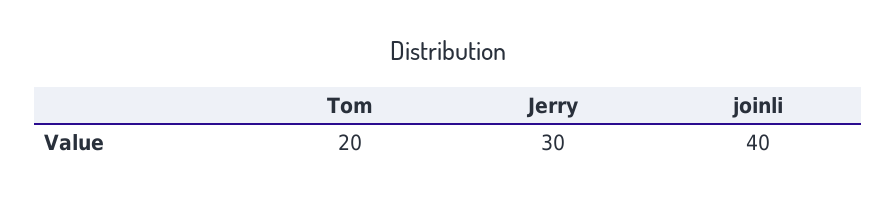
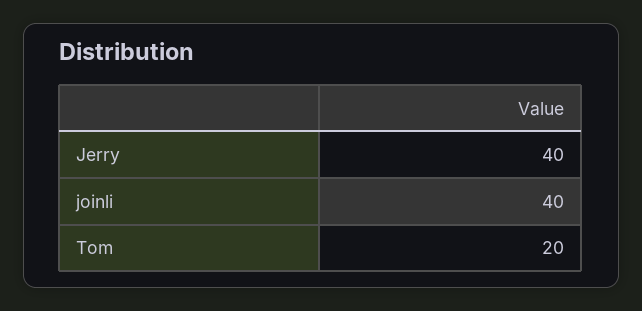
  {
    "Tom": 20,
-   "Jerry": 30,
+   "Jerry": 40,
    "joinli": 40
  }

